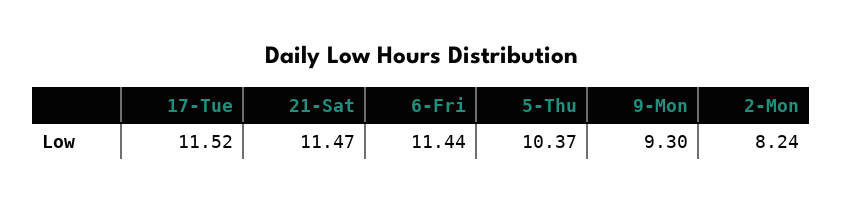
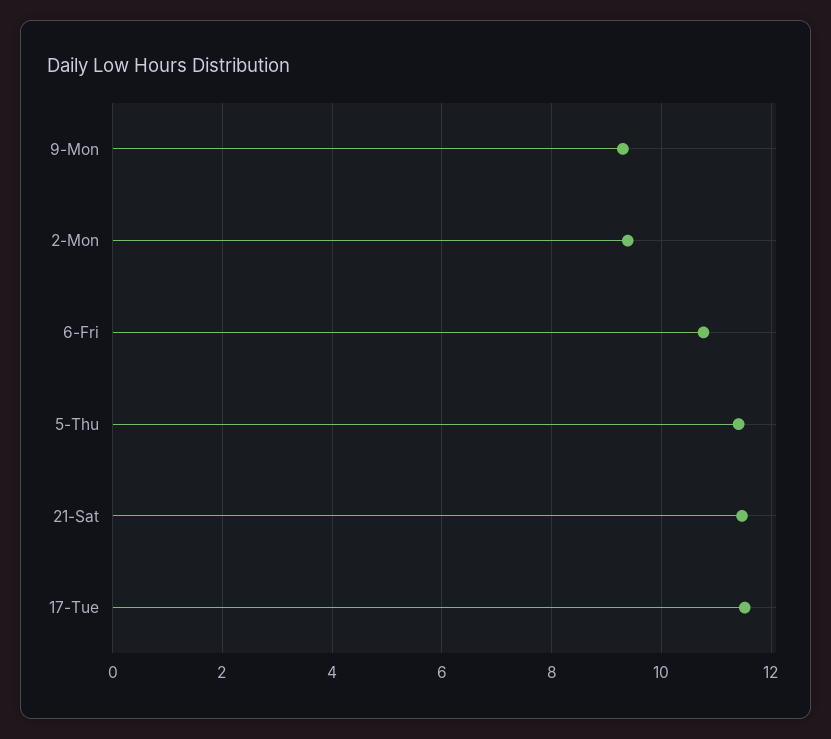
  {
    "17-Tue": 11.52,
    "21-Sat": 11.47,
-   "6-Fri": 11.44,
+   "6-Fri": 10.8,
-   "5-Thu": 10.37,
+   "5-Thu": 11.4,
    "9-Mon": 9.3,
-   "2-Mon": 8.24
+   "2-Mon": 9.4
  }

